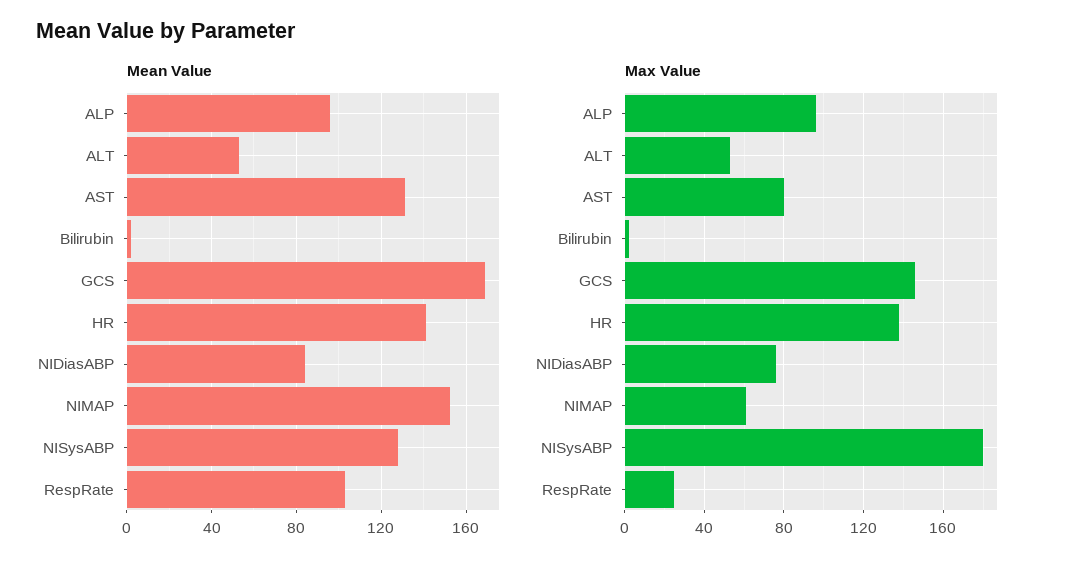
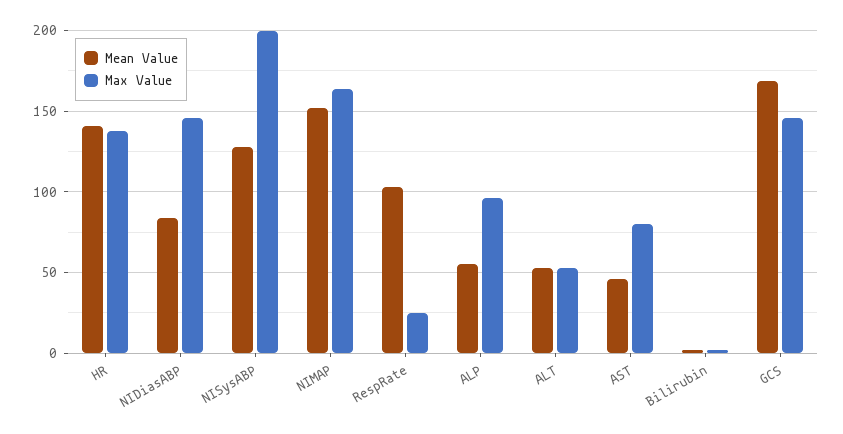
  {
    "Mean Value": {
-     "ALP": 95,
+     "ALP": 55,
      "ALT": 55,
-     "AST": 130,
+     "AST": 45,
      "Bilirubin": 0,
      "GCS": 170,
      "HR": 140,
      "NIDiasABP": 85,
      "NIMAP": 150,
      "NISysABP": 130,
      "RespRate": 105
    },
    "Max Value": {
      "ALP": 95,
      "ALT": 55,
      "AST": 80,
      "Bilirubin": 0,
      "GCS": 145,
      "HR": 140,
-     "NIDiasABP": 75,
+     "NIDiasABP": 145,
-     "NIMAP": 60,
+     "NIMAP": 165,
-     "NISysABP": 180,
+     "NISysABP": 200,
      "RespRate": 25
    }
  }

